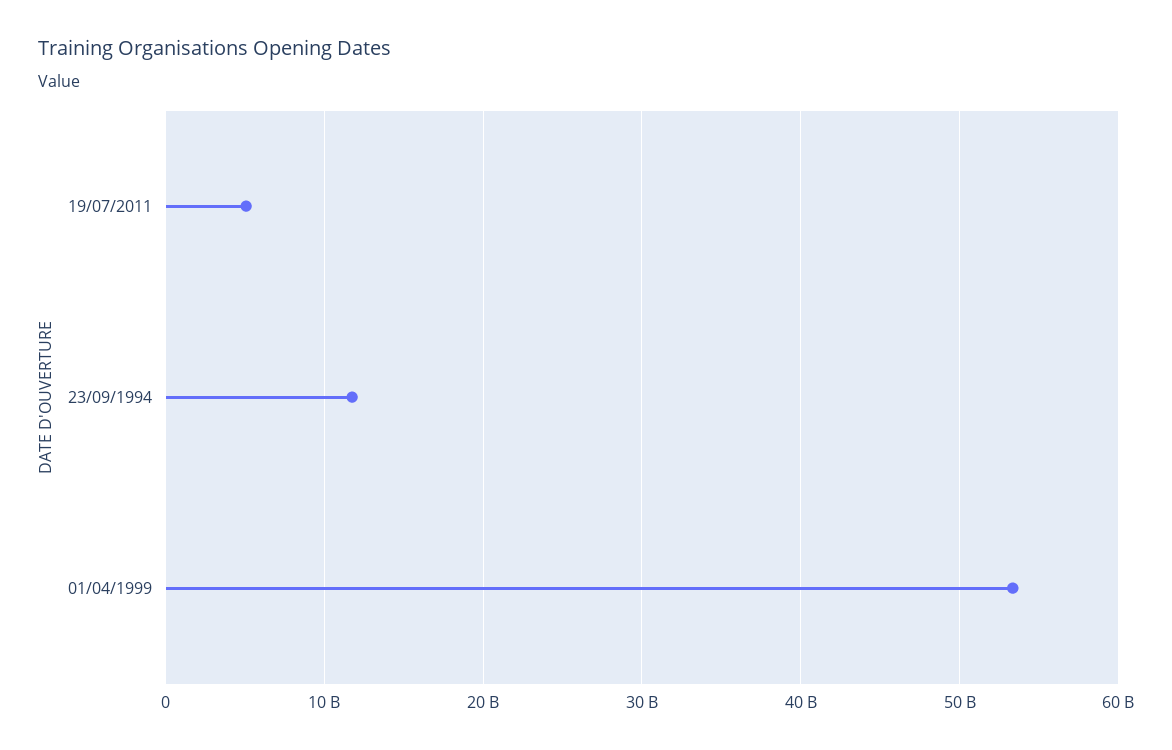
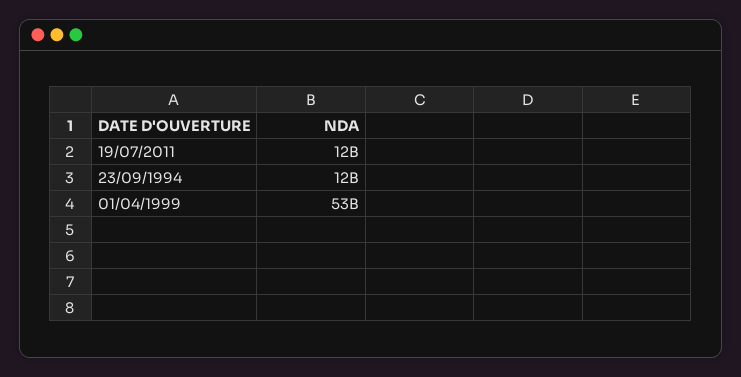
  {
-   "19/07/2011": 5000000000,
+   "19/07/2011": 12000000000,
    "23/09/1994": 12000000000,
    "01/04/1999": 53000000000
  }

